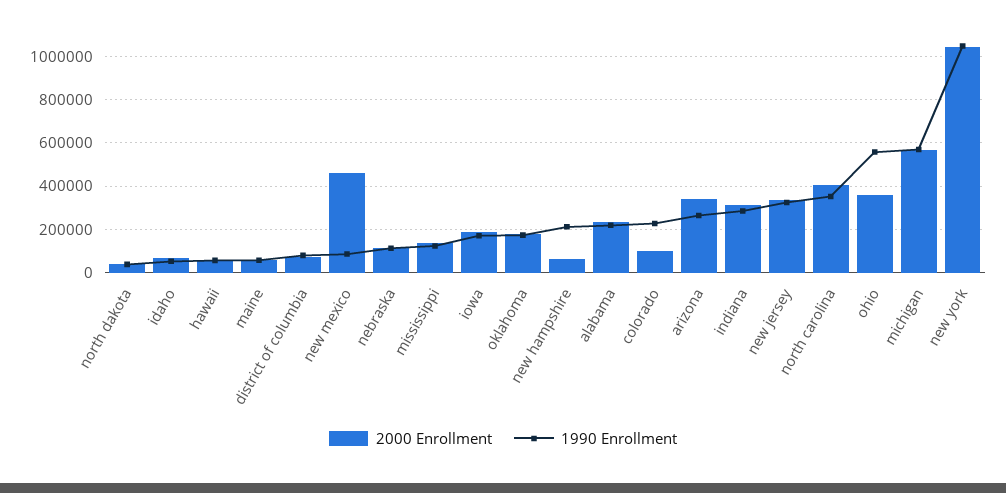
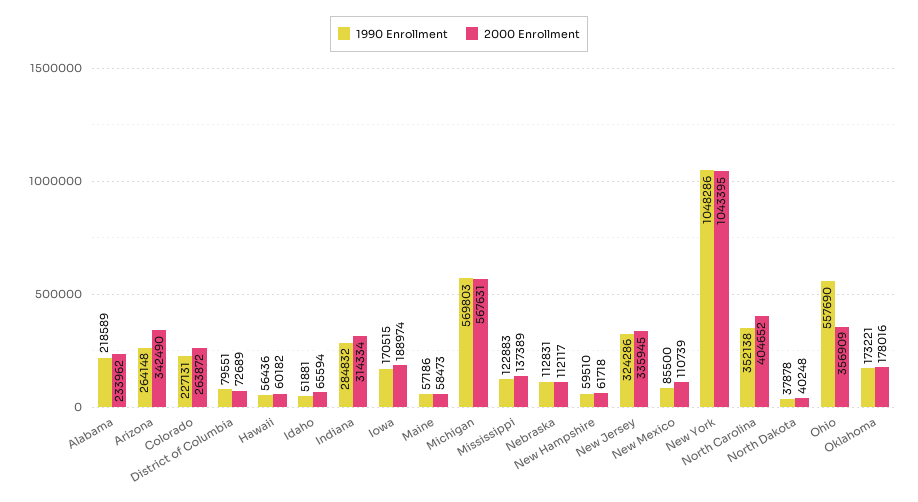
  {
    "2000 Enrollment": {
      "north dakota": 40248,
      "idaho": 65594,
      "hawaii": 60182,
      "maine": 58473,
      "district of columbia": 72689,
-     "new mexico": 450000,
+     "new mexico": 110739,
      "nebraska": 112117,
      "mississippi": 137389,
      "iowa": 188974,
      "oklahoma": 178016,
      "new hampshire": 61718,
      "alabama": 233962,
-     "colorado": 100000,
+     "colorado": 263872,
      "arizona": 342490,
      "indiana": 314334,
      "new jersey": 335945,
      "north carolina": 404652,
      "ohio": 356909,
      "michigan": 567631,
      "new york": 1043395
    },
    "1990 Enrollment": {
      "north dakota": 37878,
      "idaho": 51881,
      "hawaii": 56436,
      "maine": 57186,
      "district of columbia": 79551,
      "new mexico": 85500,
      "nebraska": 112831,
      "mississippi": 122883,
      "iowa": 170515,
      "oklahoma": 173221,
-     "new hampshire": 200000,
+     "new hampshire": 59510,
      "alabama": 218589,
      "colorado": 227131,
      "arizona": 264148,
      "indiana": 284832,
      "new jersey": 324286,
      "north carolina": 352138,
      "ohio": 557690,
      "michigan": 569803,
      "new york": 1048286
    }
  }

